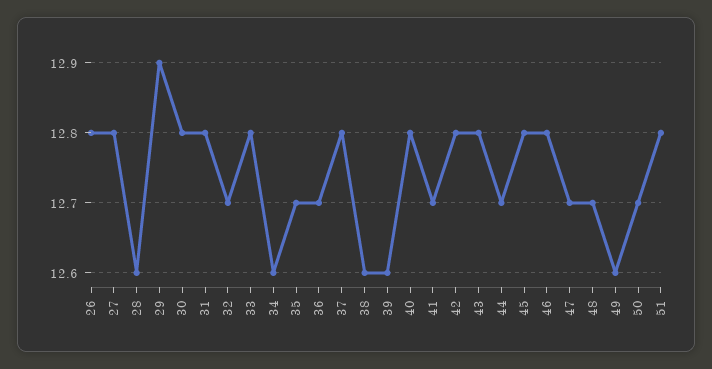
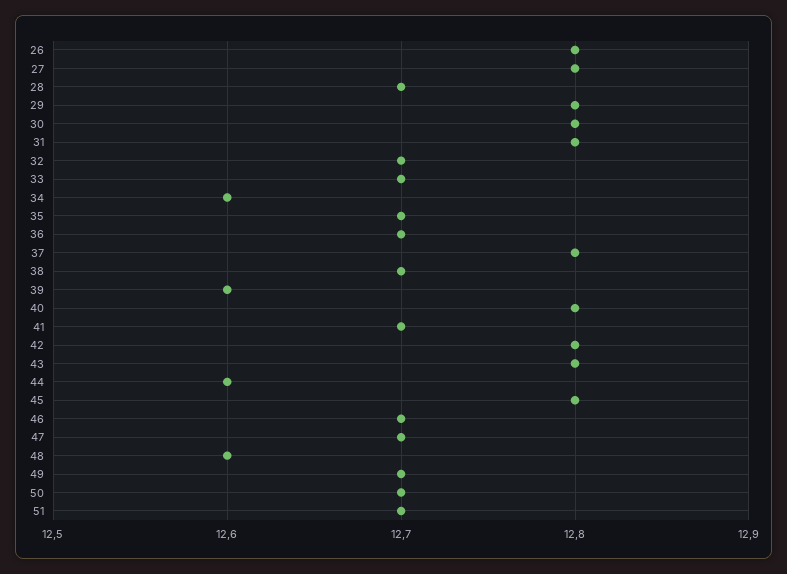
  {
    "26": 12.8,
    "27": 12.8,
-   "28": 12.6,
+   "28": 12.7,
-   "29": 12.9,
+   "29": 12.8,
    "30": 12.8,
    "31": 12.8,
    "32": 12.7,
-   "33": 12.8,
+   "33": 12.7,
    "34": 12.6,
    "35": 12.7,
    "36": 12.7,
    "37": 12.8,
-   "38": 12.6,
+   "38": 12.7,
    "39": 12.6,
    "40": 12.8,
    "41": 12.7,
    "42": 12.8,
    "43": 12.8,
-   "44": 12.7,
+   "44": 12.6,
    "45": 12.8,
-   "46": 12.8,
+   "46": 12.7,
    "47": 12.7,
-   "48": 12.7,
+   "48": 12.6,
-   "49": 12.6,
+   "49": 12.7,
    "50": 12.7,
-   "51": 12.8
+   "51": 12.7
  }

